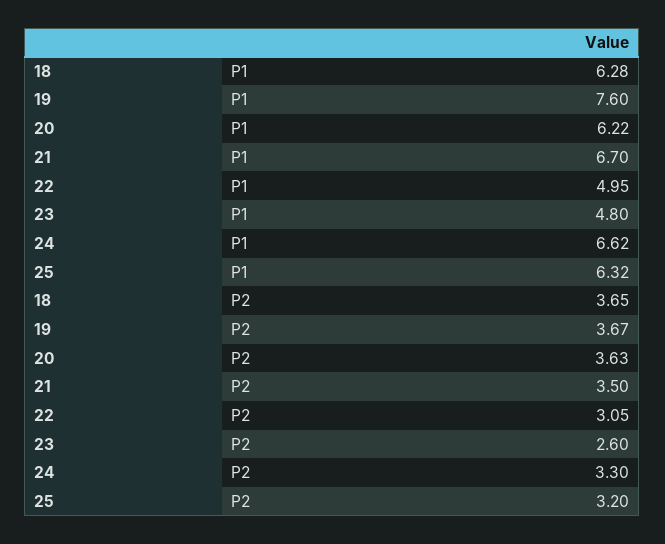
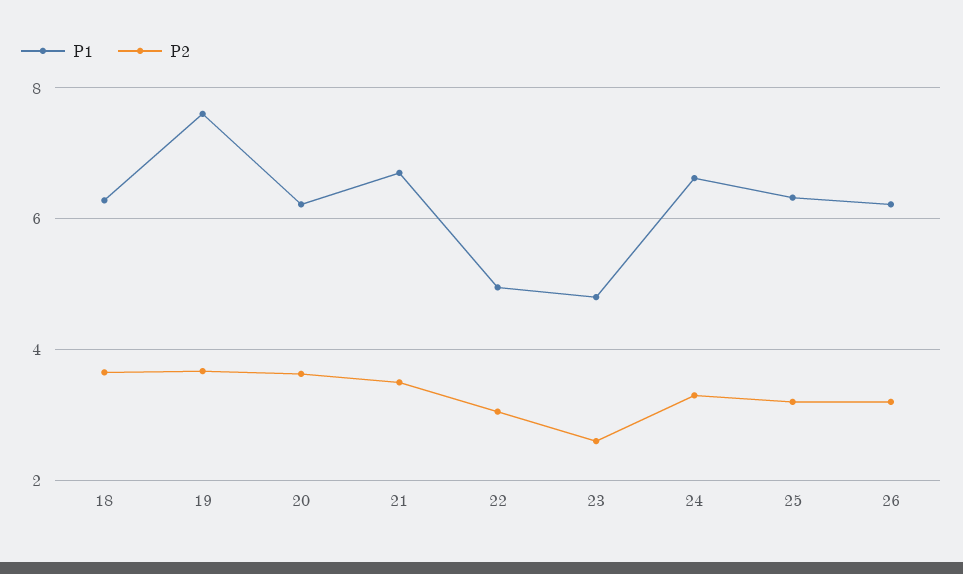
  {
    "P1": {
      "18": 6.28,
      "19": 7.6,
      "20": 6.22,
      "21": 6.7,
      "22": 4.95,
      "23": 4.8,
      "24": 6.62,
-     "25": 6.32
+     "25": 6.32,
+     "26": 6.2
    },
    "P2": {
      "18": 3.65,
      "19": 3.67,
      "20": 3.63,
      "21": 3.5,
      "22": 3.05,
      "23": 2.6,
      "24": 3.3,
-     "25": 3.2
+     "25": 3.2,
+     "26": 3.2
    }
  }

